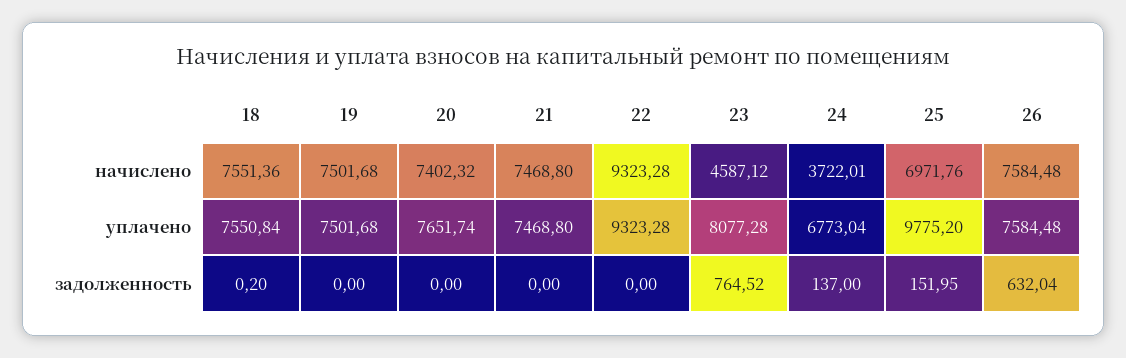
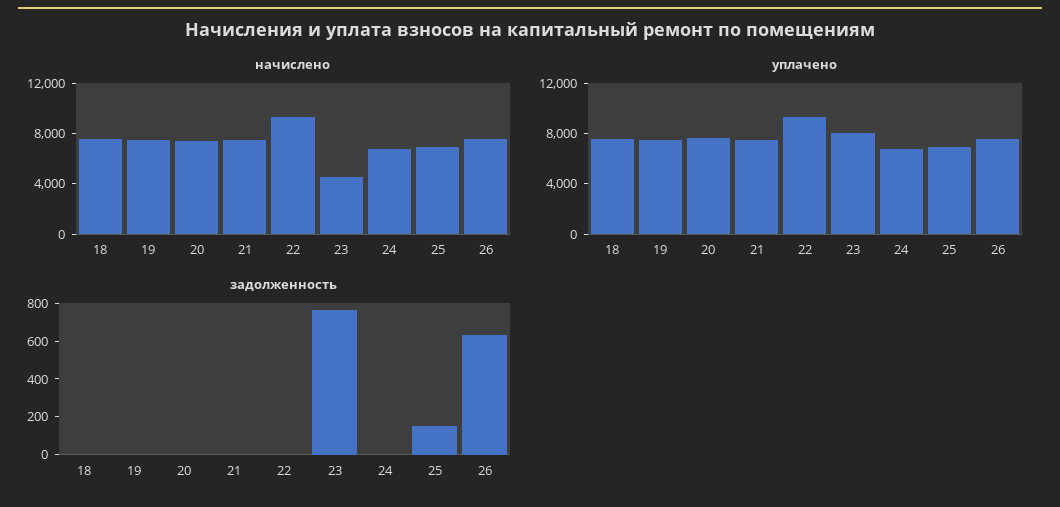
  {
    "начислено": {
      "18": 7551.36,
      "19": 7501.68,
      "20": 7402.32,
      "21": 7468.8,
      "22": 9323.28,
      "23": 4587.12,
-     "24": 3722.01,
+     "24": 7000,
      "25": 6971.76,
      "26": 7584.48
    },
    "уплачено": {
      "18": 7550.84,
      "19": 7501.68,
      "20": 7651.74,
      "21": 7468.8,
      "22": 9323.28,
      "23": 8077.28,
      "24": 6773.04,
-     "25": 9775.2,
+     "25": 7000,
      "26": 7584.48
    },
    "задолженность": {
      "18": 0.2,
      "19": 0,
      "20": 0,
      "21": 0,
      "22": 0,
      "23": 764.52,
-     "24": 137,
+     "24": 0,
      "25": 151.95,
      "26": 632.04
    }
  }

